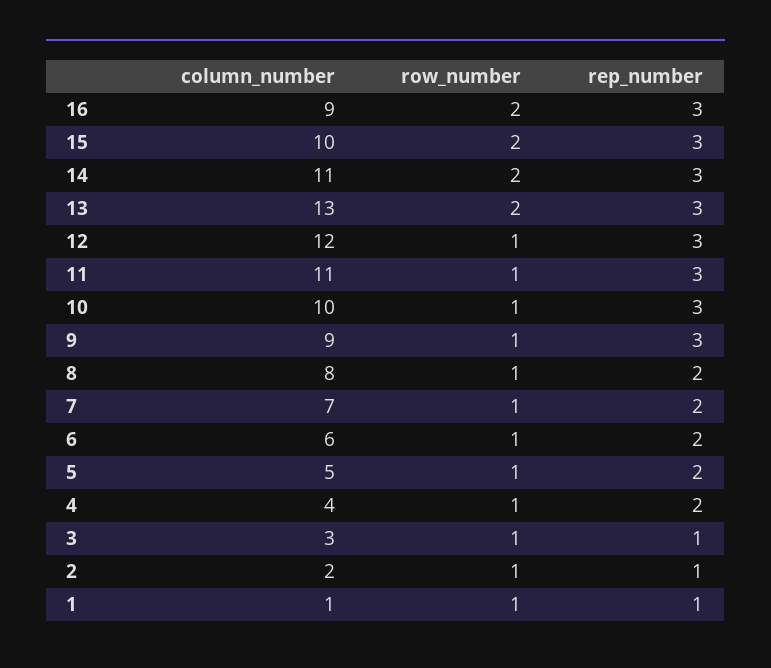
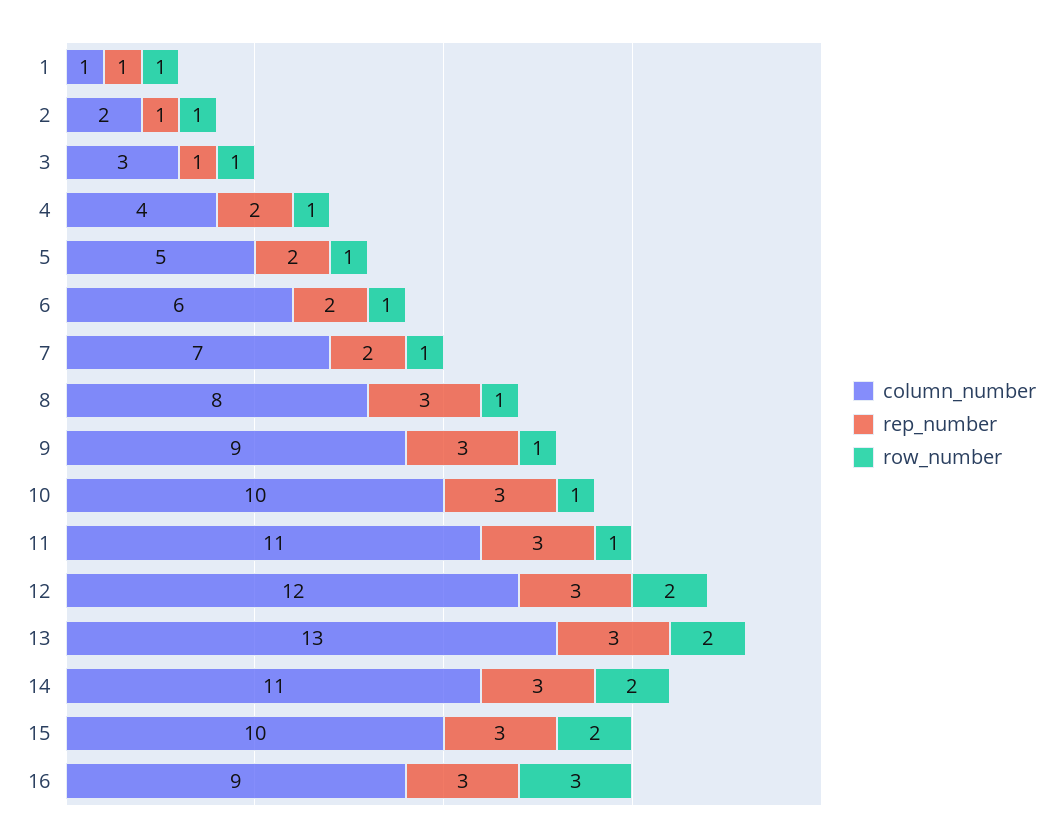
  {
    "column_number": {
      "16": 9,
      "15": 10,
      "14": 11,
      "13": 13,
      "12": 12,
      "11": 11,
      "10": 10,
      "9": 9,
      "8": 8,
      "7": 7,
      "6": 6,
      "5": 5,
      "4": 4,
      "3": 3,
      "2": 2,
      "1": 1
    },
    "row_number": {
-     "16": 2,
+     "16": 3,
      "15": 2,
      "14": 2,
      "13": 2,
-     "12": 1,
+     "12": 2,
      "11": 1,
      "10": 1,
      "9": 1,
      "8": 1,
      "7": 1,
      "6": 1,
      "5": 1,
      "4": 1,
      "3": 1,
      "2": 1,
      "1": 1
    },
    "rep_number": {
      "16": 3,
      "15": 3,
      "14": 3,
      "13": 3,
      "12": 3,
      "11": 3,
      "10": 3,
      "9": 3,
-     "8": 2,
+     "8": 3,
      "7": 2,
      "6": 2,
      "5": 2,
      "4": 2,
      "3": 1,
      "2": 1,
      "1": 1
    }
  }

